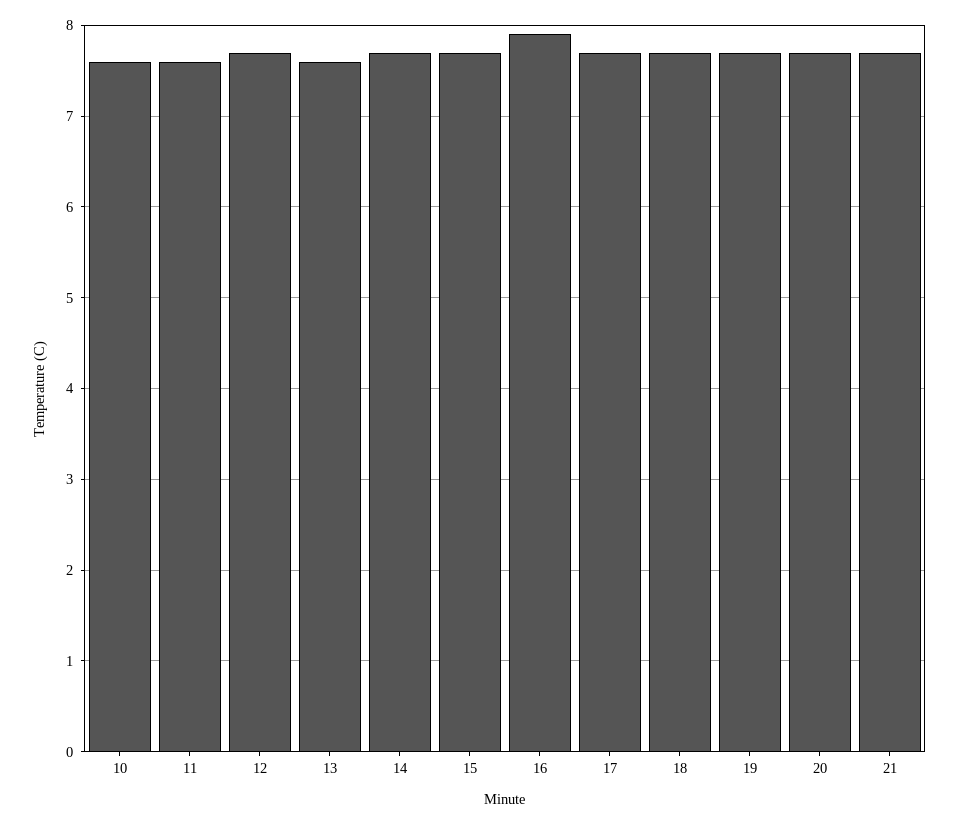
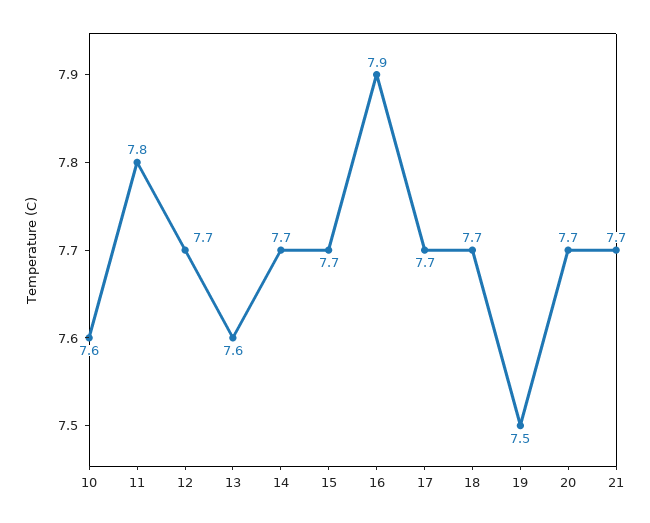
  {
    "10": 7.6,
-   "11": 7.6,
+   "11": 7.8,
    "12": 7.7,
    "13": 7.6,
    "14": 7.7,
    "15": 7.7,
    "16": 7.9,
    "17": 7.7,
    "18": 7.7,
-   "19": 7.7,
+   "19": 7.5,
    "20": 7.7,
    "21": 7.7
  }

